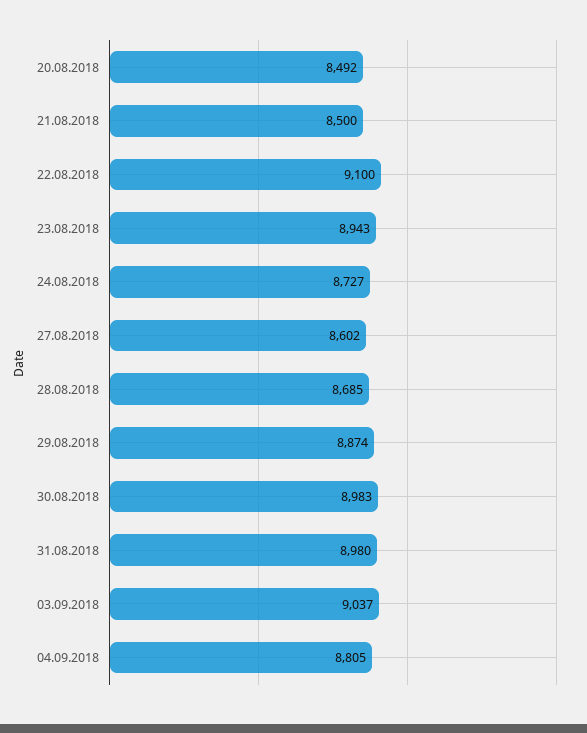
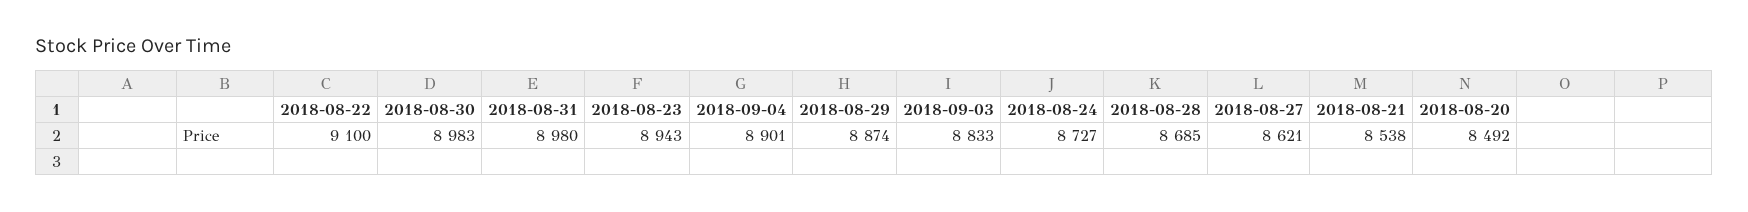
  {
    "20.08.2018": 8492,
-   "21.08.2018": 8500,
+   "21.08.2018": 8538,
    "22.08.2018": 9100,
    "23.08.2018": 8943,
    "24.08.2018": 8727,
-   "27.08.2018": 8602,
+   "27.08.2018": 8621,
    "28.08.2018": 8685,
    "29.08.2018": 8874,
    "30.08.2018": 8983,
    "31.08.2018": 8980,
-   "03.09.2018": 9037,
+   "03.09.2018": 8833,
-   "04.09.2018": 8805
+   "04.09.2018": 8901
  }

